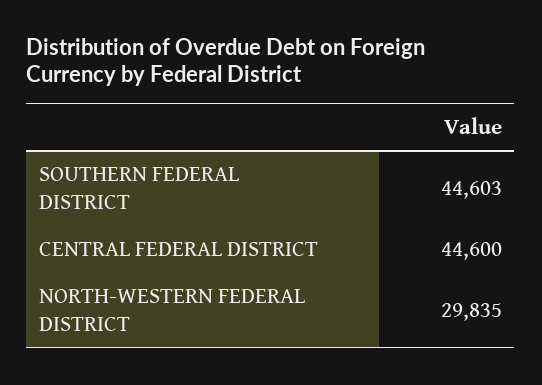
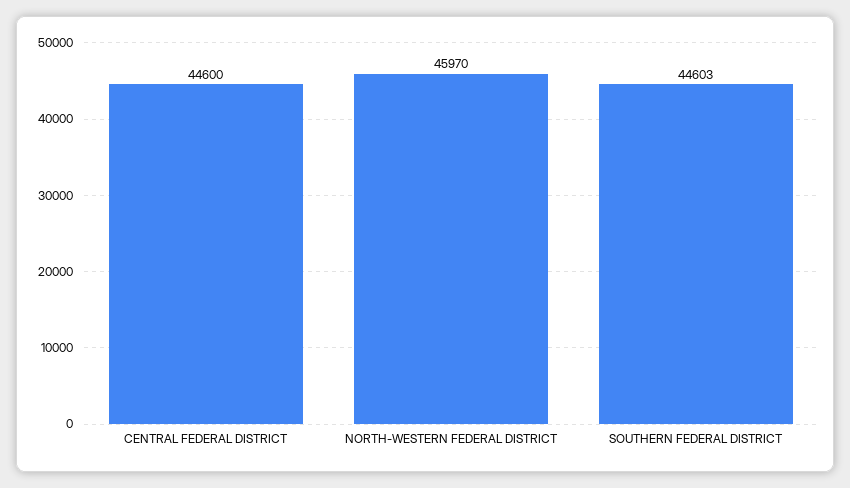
  {
    "SOUTHERN FEDERAL DISTRICT": 44603,
    "CENTRAL FEDERAL DISTRICT": 44600,
-   "NORTH-WESTERN FEDERAL DISTRICT": 29835
+   "NORTH-WESTERN FEDERAL DISTRICT": 45970
  }

